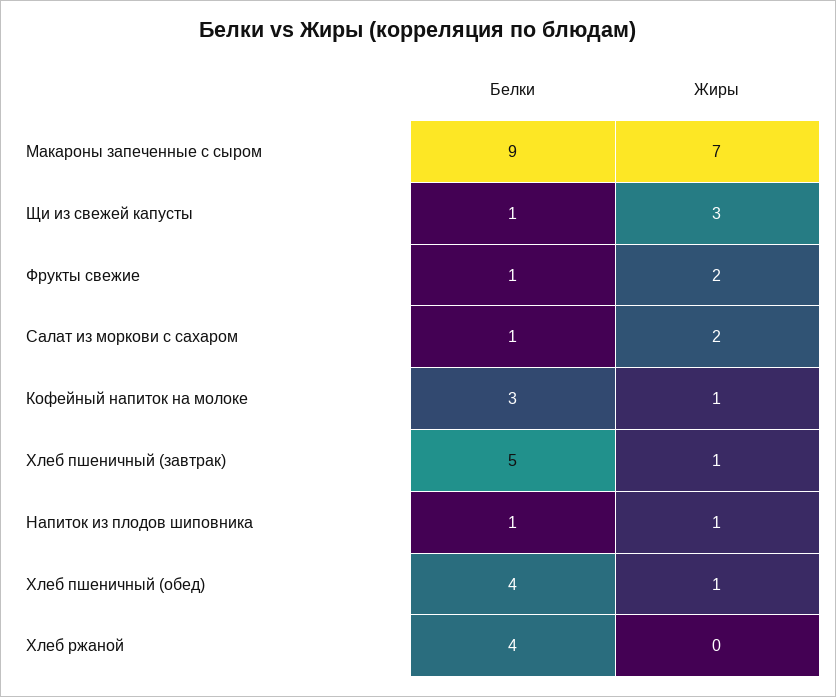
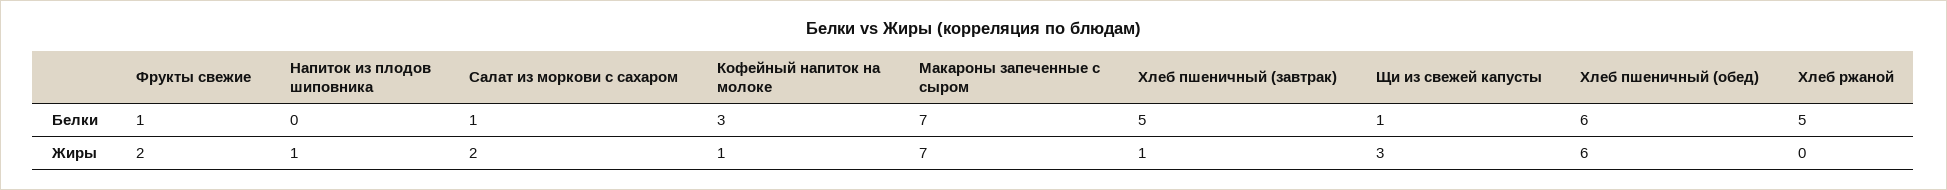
  {
    "Белки": {
-     "Макароны запеченные с сыром": 9,
+     "Макароны запеченные с сыром": 7,
      "Щи из свежей капусты": 1,
      "Фрукты свежие": 1,
      "Салат из моркови с сахаром": 1,
      "Кофейный напиток на молоке": 3,
      "Хлеб пшеничный (завтрак)": 5,
-     "Напиток из плодов шиповника": 1,
+     "Напиток из плодов шиповника": 0,
-     "Хлеб пшеничный (обед)": 4,
+     "Хлеб пшеничный (обед)": 6,
-     "Хлеб ржаной": 4
+     "Хлеб ржаной": 5
    },
    "Жиры": {
      "Макароны запеченные с сыром": 7,
      "Щи из свежей капусты": 3,
      "Фрукты свежие": 2,
      "Салат из моркови с сахаром": 2,
      "Кофейный напиток на молоке": 1,
      "Хлеб пшеничный (завтрак)": 1,
      "Напиток из плодов шиповника": 1,
-     "Хлеб пшеничный (обед)": 1,
+     "Хлеб пшеничный (обед)": 6,
      "Хлеб ржаной": 0
    }
  }

